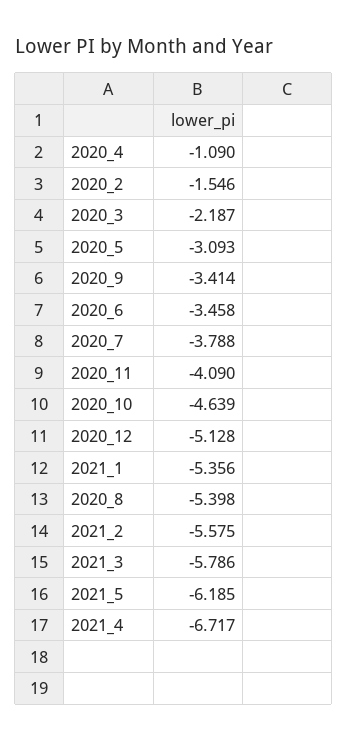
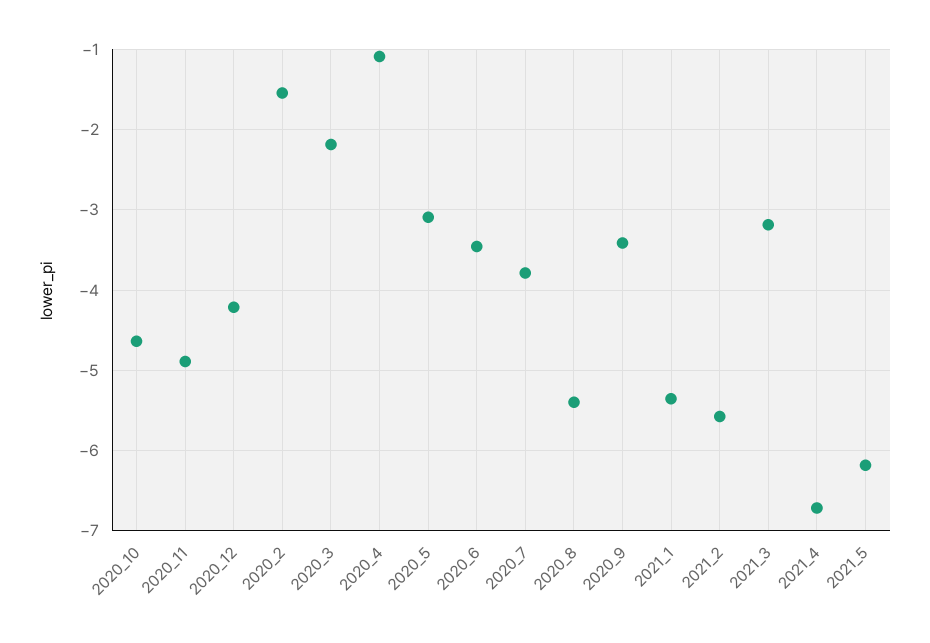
  {
    "2020_4": -1.09,
    "2020_2": -1.546,
    "2020_3": -2.187,
    "2020_5": -3.093,
    "2020_9": -3.414,
    "2020_6": -3.458,
    "2020_7": -3.788,
-   "2020_11": -4.09,
+   "2020_11": -4.9,
    "2020_10": -4.639,
-   "2020_12": -5.128,
+   "2020_12": -4.2,
    "2021_1": -5.356,
    "2020_8": -5.398,
    "2021_2": -5.575,
-   "2021_3": -5.786,
+   "2021_3": -3.2,
    "2021_5": -6.185,
    "2021_4": -6.717
  }

